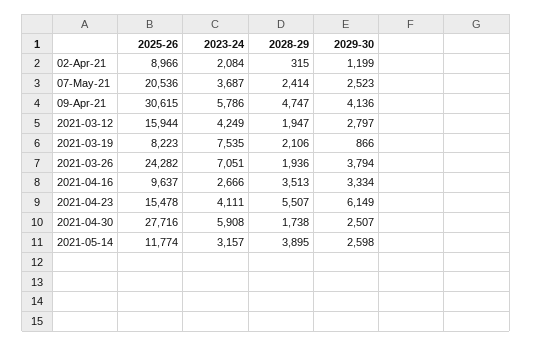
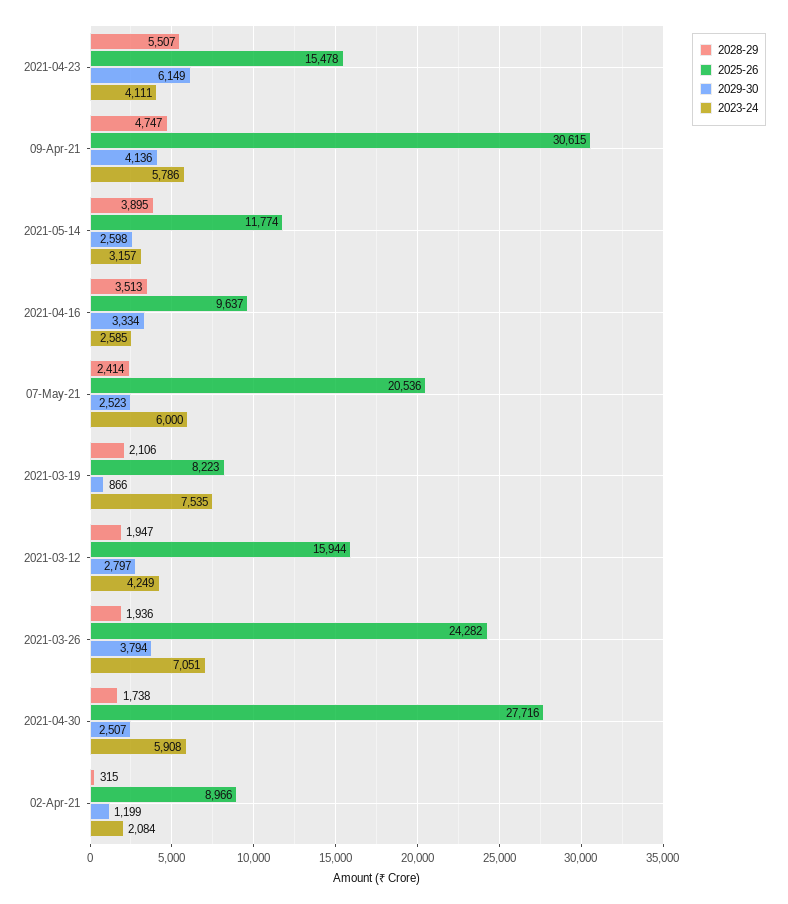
  {
    "2025-26": {
      "02-Apr-21": 8966,
      "07-May-21": 20536,
      "09-Apr-21": 30615,
      "2021-03-12": 15944,
      "2021-03-19": 8223,
      "2021-03-26": 24282,
      "2021-04-16": 9637,
      "2021-04-23": 15478,
      "2021-04-30": 27716,
      "2021-05-14": 11774
    },
    "2023-24": {
      "02-Apr-21": 2084,
-     "07-May-21": 3687,
+     "07-May-21": 6000,
      "09-Apr-21": 5786,
      "2021-03-12": 4249,
      "2021-03-19": 7535,
      "2021-03-26": 7051,
-     "2021-04-16": 2666,
+     "2021-04-16": 2585,
      "2021-04-23": 4111,
      "2021-04-30": 5908,
      "2021-05-14": 3157
    },
    "2028-29": {
      "02-Apr-21": 315,
      "07-May-21": 2414,
      "09-Apr-21": 4747,
      "2021-03-12": 1947,
      "2021-03-19": 2106,
      "2021-03-26": 1936,
      "2021-04-16": 3513,
      "2021-04-23": 5507,
      "2021-04-30": 1738,
      "2021-05-14": 3895
    },
    "2029-30": {
      "02-Apr-21": 1199,
      "07-May-21": 2523,
      "09-Apr-21": 4136,
      "2021-03-12": 2797,
      "2021-03-19": 866,
      "2021-03-26": 3794,
      "2021-04-16": 3334,
      "2021-04-23": 6149,
      "2021-04-30": 2507,
      "2021-05-14": 2598
    }
  }

